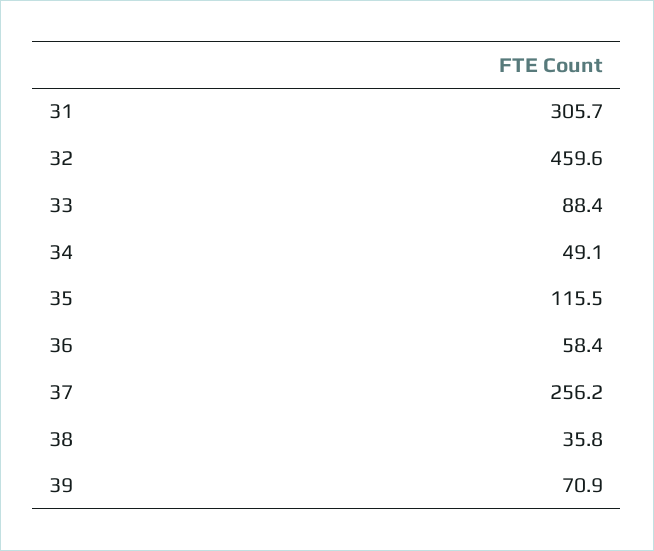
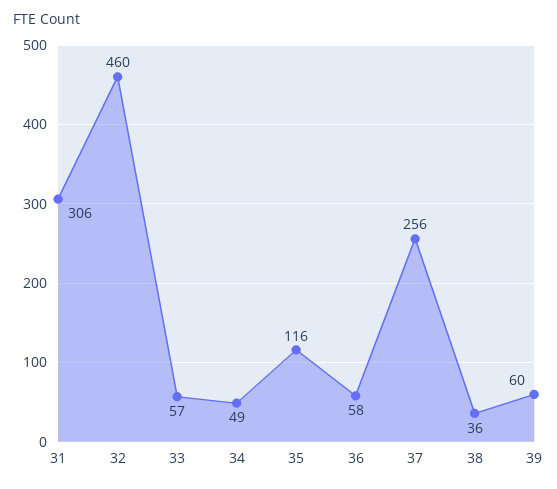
  {
    "31": 305.7,
    "32": 459.6,
-   "33": 88.4,
+   "33": 57,
    "34": 49.1,
    "35": 115.5,
    "36": 58.4,
    "37": 256.2,
    "38": 35.8,
-   "39": 70.9
+   "39": 60
  }

